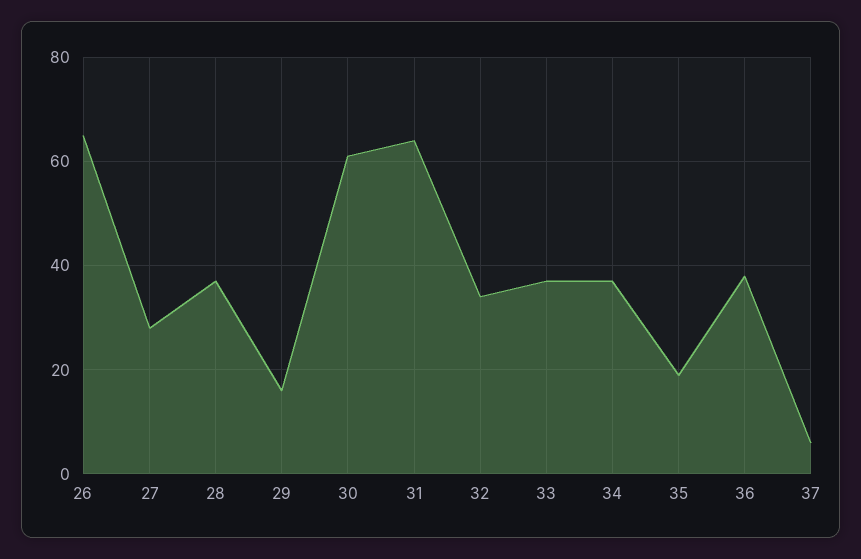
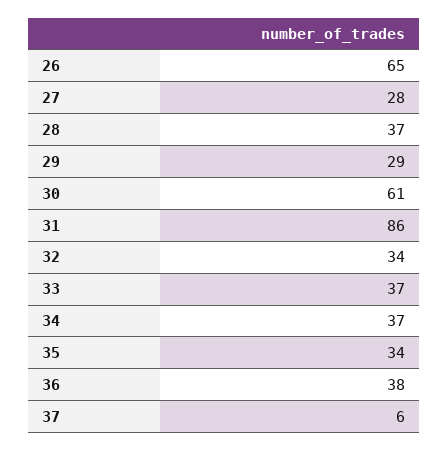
  {
    "26": 65,
    "27": 28,
    "28": 37,
-   "29": 15,
+   "29": 29,
    "30": 61,
-   "31": 65,
+   "31": 86,
    "32": 34,
    "33": 37,
    "34": 37,
-   "35": 20,
+   "35": 34,
    "36": 38,
    "37": 6
  }

